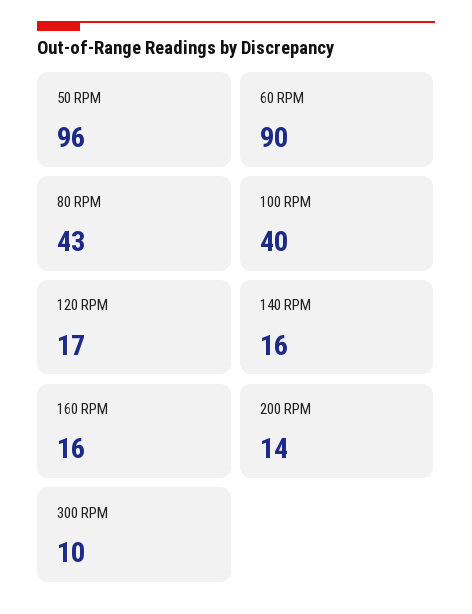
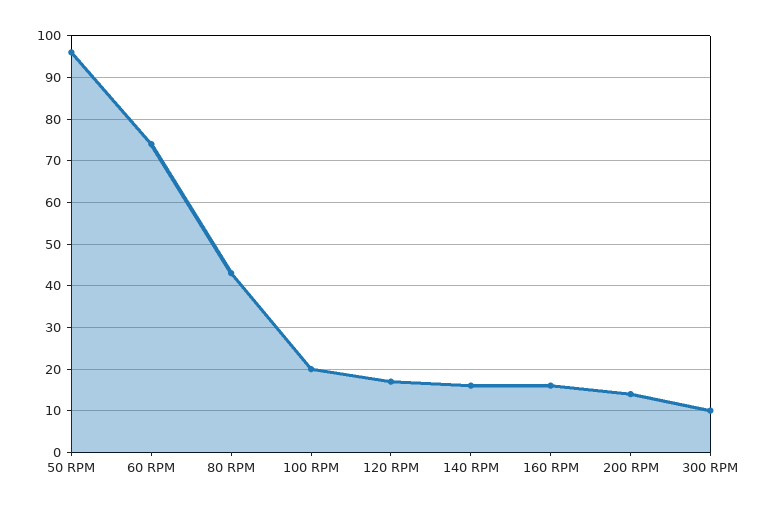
  {
    "50 RPM": 96,
-   "60 RPM": 90,
+   "60 RPM": 75,
    "80 RPM": 43,
-   "100 RPM": 40,
+   "100 RPM": 20,
    "120 RPM": 17,
    "140 RPM": 16,
    "160 RPM": 16,
    "200 RPM": 14,
    "300 RPM": 10
  }

